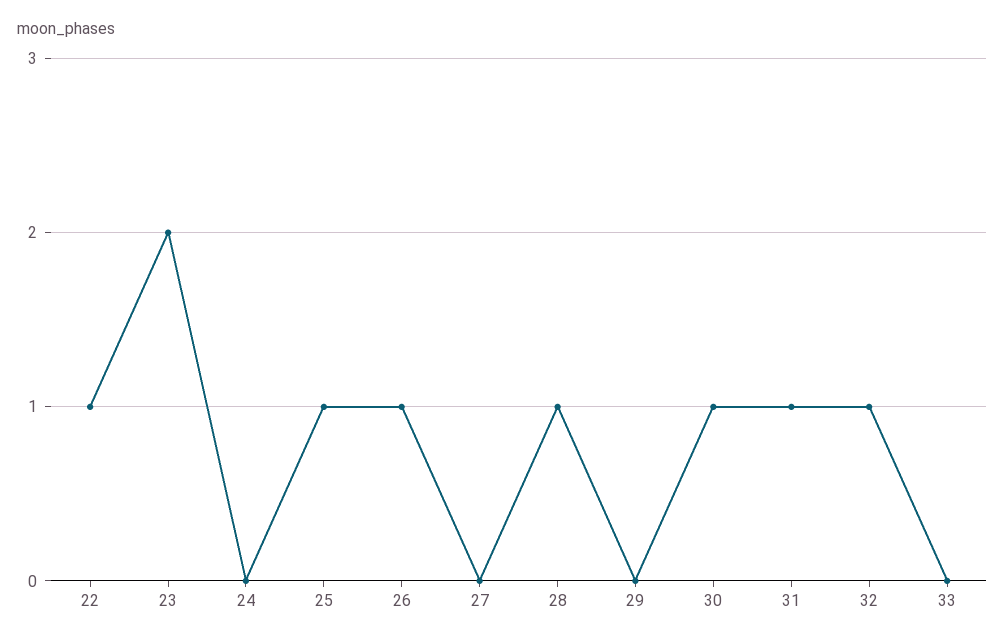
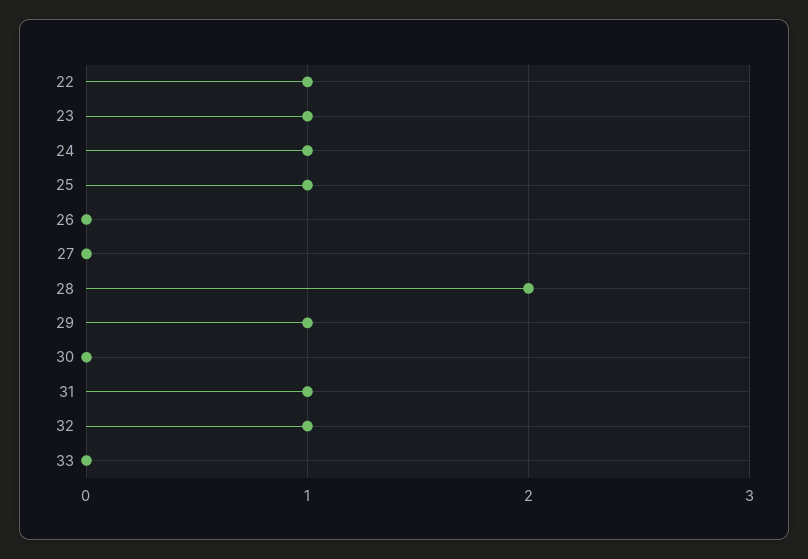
  {
    "22": 1,
-   "23": 2,
+   "23": 1,
-   "24": 0,
+   "24": 1,
    "25": 1,
-   "26": 1,
+   "26": 0,
    "27": 0,
-   "28": 1,
+   "28": 2,
-   "29": 0,
+   "29": 1,
-   "30": 1,
+   "30": 0,
    "31": 1,
    "32": 1,
    "33": 0
  }

